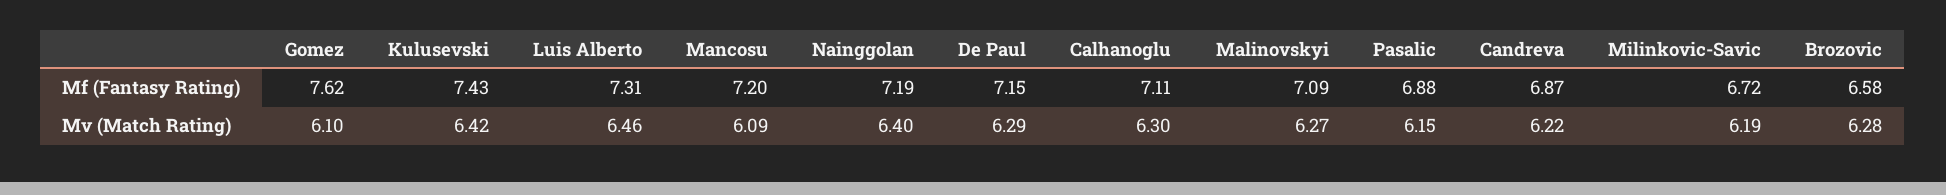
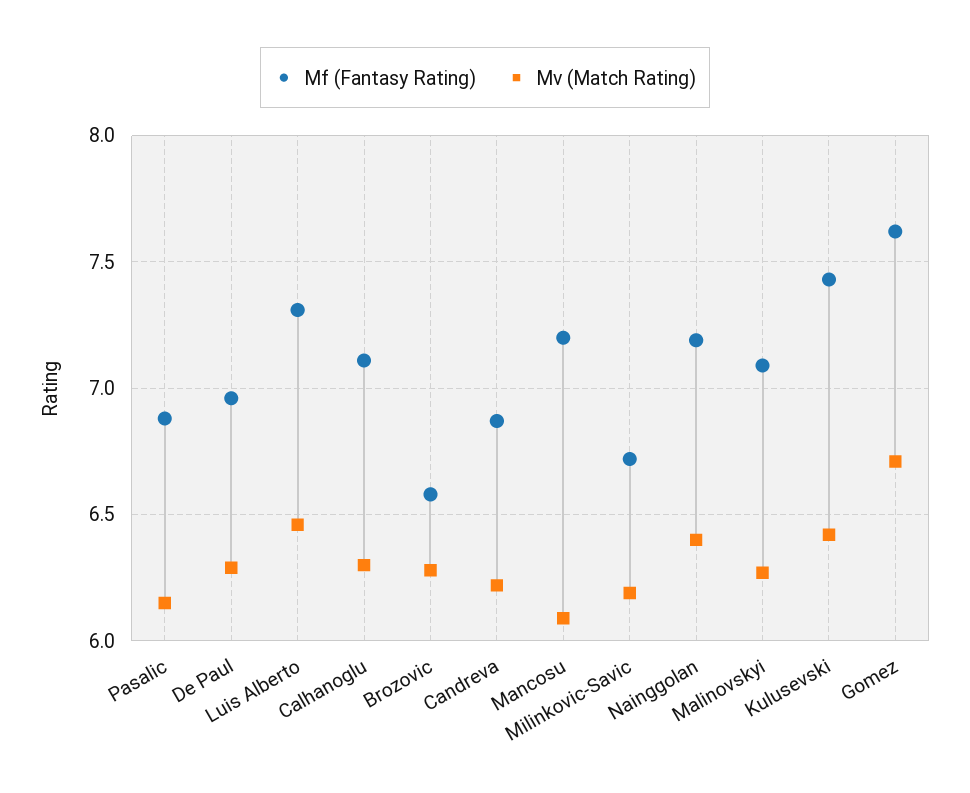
  {
    "Mf (Fantasy Rating)": {
      "Gomez": 7.62,
      "Kulusevski": 7.43,
      "Luis Alberto": 7.31,
      "Mancosu": 7.2,
      "Nainggolan": 7.19,
-     "De Paul": 7.15,
+     "De Paul": 6.95,
      "Calhanoglu": 7.11,
      "Malinovskyi": 7.09,
      "Pasalic": 6.88,
      "Candreva": 6.87,
      "Milinkovic-Savic": 6.72,
      "Brozovic": 6.58
    },
    "Mv (Match Rating)": {
-     "Gomez": 6.1,
+     "Gomez": 6.7,
      "Kulusevski": 6.42,
      "Luis Alberto": 6.46,
      "Mancosu": 6.09,
      "Nainggolan": 6.4,
      "De Paul": 6.29,
      "Calhanoglu": 6.3,
      "Malinovskyi": 6.27,
      "Pasalic": 6.15,
      "Candreva": 6.22,
      "Milinkovic-Savic": 6.19,
      "Brozovic": 6.28
    }
  }

